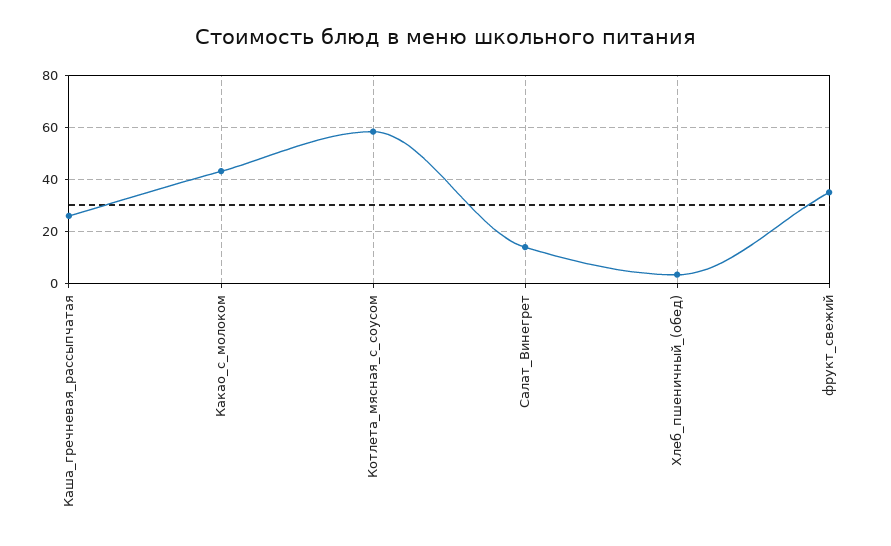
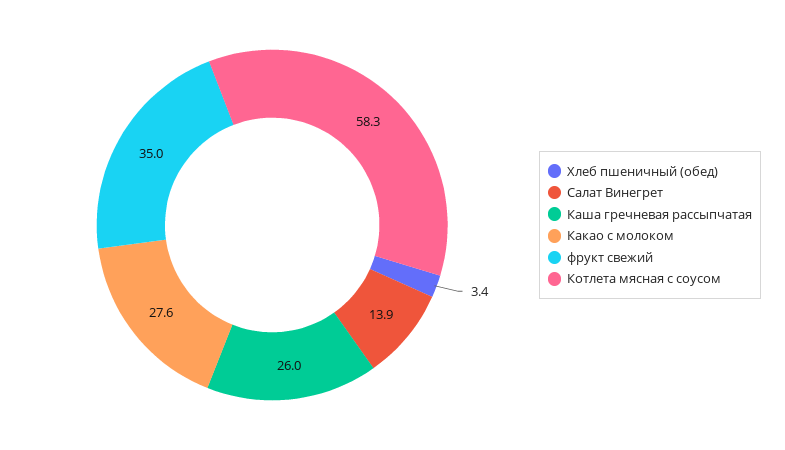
  {
    "Каша_гречневая_рассыпчатая": 26,
-   "Какао_с_молоком": 42.5,
+   "Какао_с_молоком": 27.6,
    "Котлета_мясная_с_соусом": 58.3,
    "Салат_Винегрет": 13.9,
    "Хлеб_пшеничный_(обед)": 3.4,
    "фрукт_свежий": 35
  }

